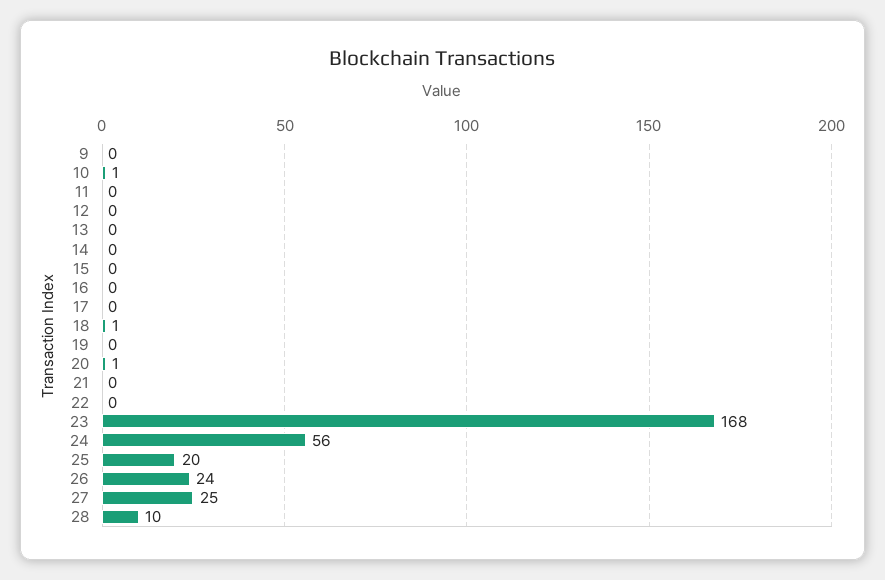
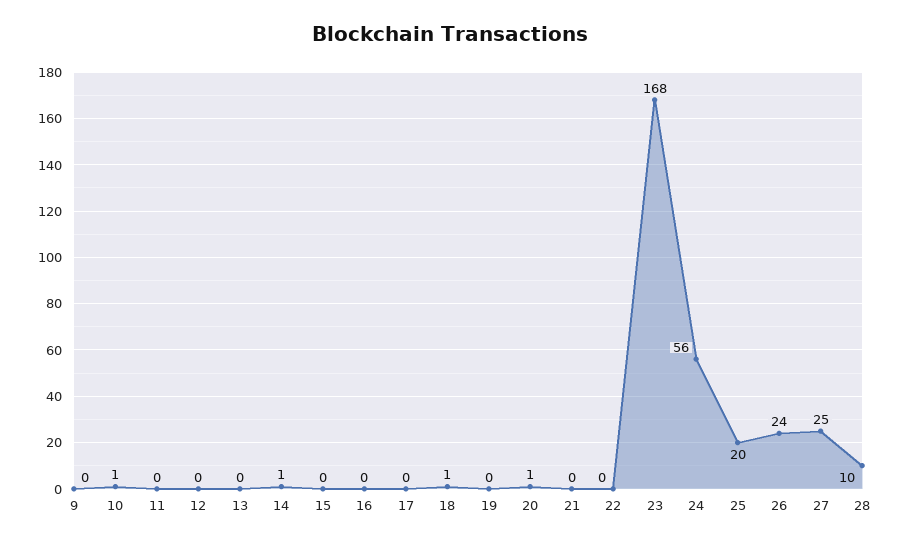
  {
    "9": 0,
    "10": 1,
    "11": 0,
    "12": 0,
    "13": 0,
-   "14": 0,
+   "14": 1,
    "15": 0,
    "16": 0,
    "17": 0,
    "18": 1,
    "19": 0,
    "20": 1,
    "21": 0,
    "22": 0,
    "23": 168,
    "24": 56,
    "25": 20,
    "26": 24,
    "27": 25,
    "28": 10
  }

